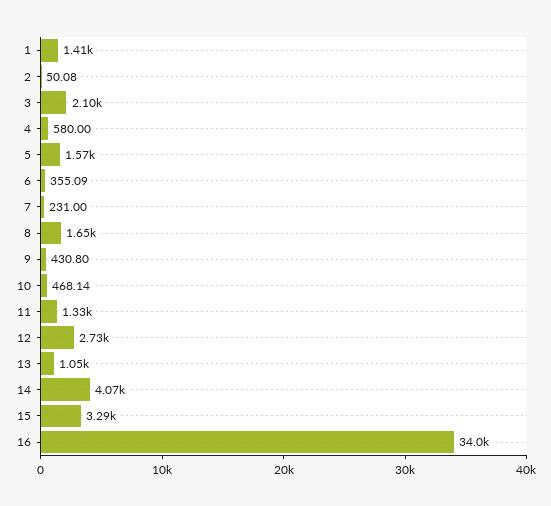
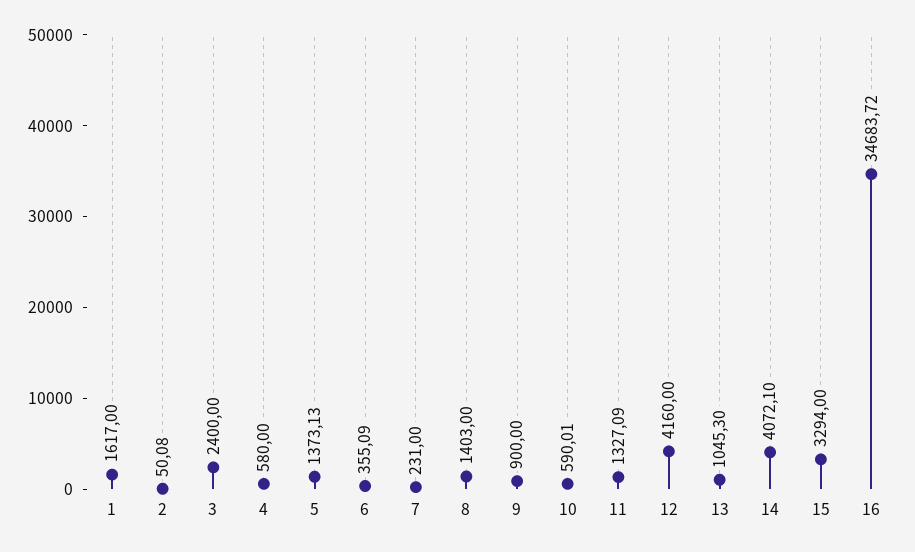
  {
-   "1": 1410,
+   "1": 1617,
    "2": 50.08,
-   "3": 2100,
+   "3": 2400,
    "4": 580,
-   "5": 1570,
+   "5": 1373.13,
    "6": 355.09,
    "7": 231,
-   "8": 1650,
+   "8": 1403,
-   "9": 430.8,
+   "9": 900,
-   "10": 468.14,
+   "10": 590.01,
    "11": 1327.09,
-   "12": 2730,
+   "12": 4160,
    "13": 1045.3,
    "14": 4072.1,
    "15": 3294,
-   "16": 34000
+   "16": 34683.72
  }

